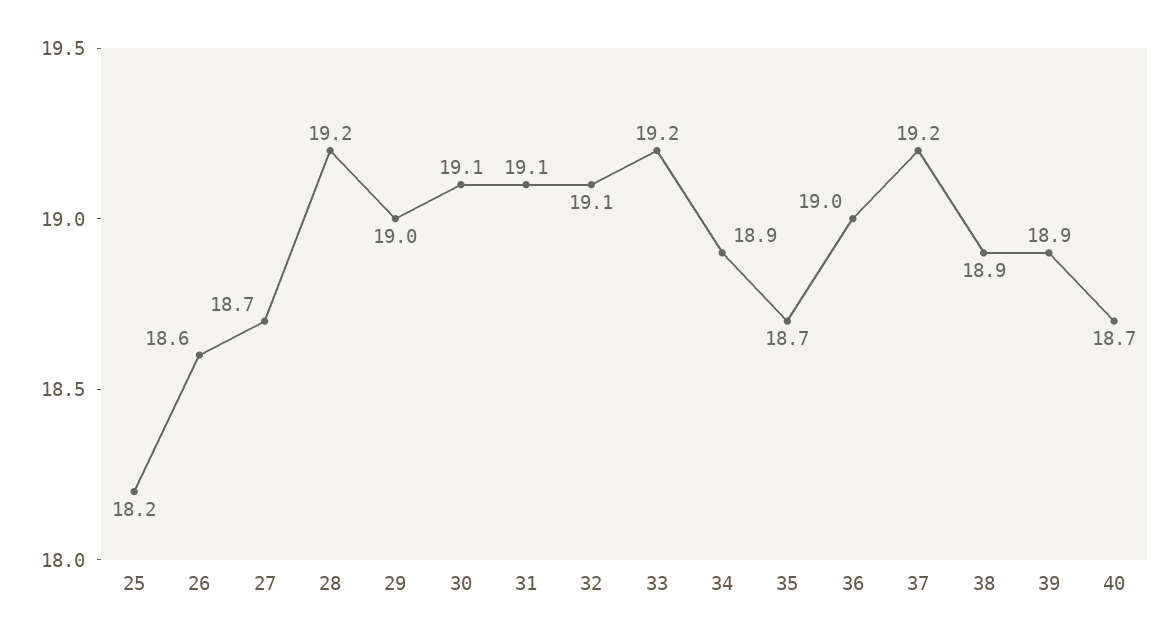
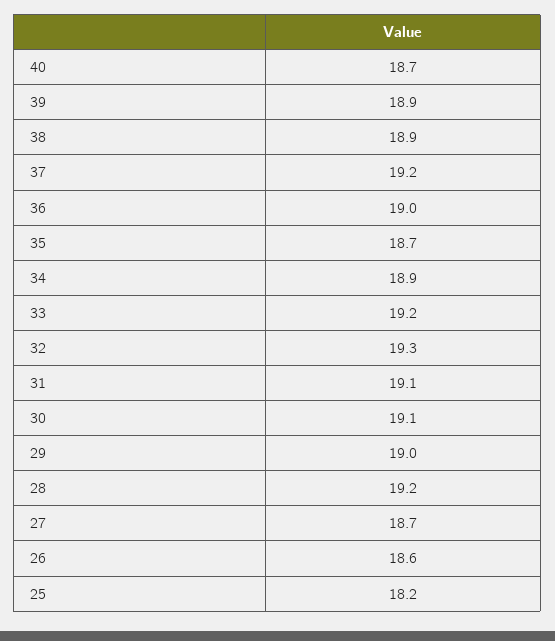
  {
    "25": 18.2,
    "26": 18.6,
    "27": 18.7,
    "28": 19.2,
    "29": 19,
    "30": 19.1,
    "31": 19.1,
-   "32": 19.1,
+   "32": 19.3,
    "33": 19.2,
    "34": 18.9,
    "35": 18.7,
    "36": 19,
    "37": 19.2,
    "38": 18.9,
    "39": 18.9,
    "40": 18.7
  }

